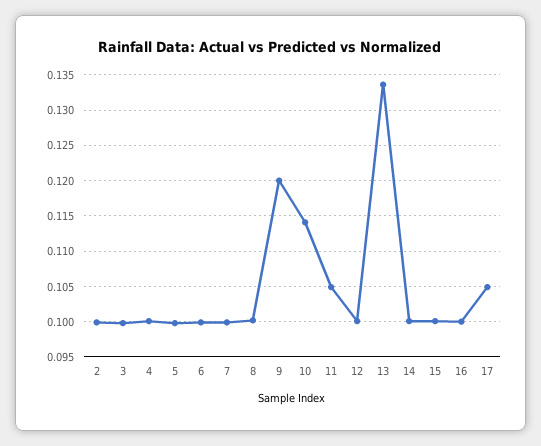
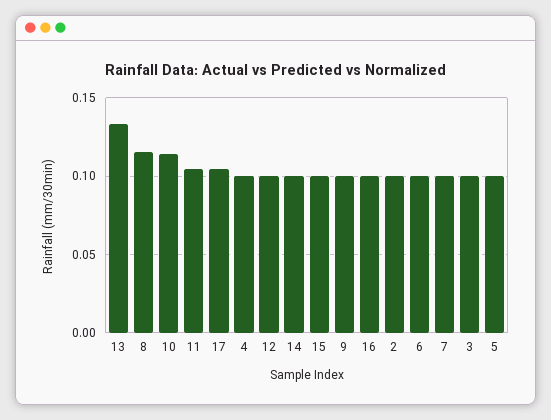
  {
    "2": 0.1,
    "3": 0.1,
    "4": 0.1,
    "5": 0.1,
    "6": 0.1,
    "7": 0.1,
-   "8": 0.1,
+   "8": 0.115,
-   "9": 0.12,
+   "9": 0.1,
    "10": 0.114,
    "11": 0.105,
    "12": 0.1,
    "13": 0.134,
    "14": 0.1,
    "15": 0.1,
    "16": 0.1,
    "17": 0.105
  }

